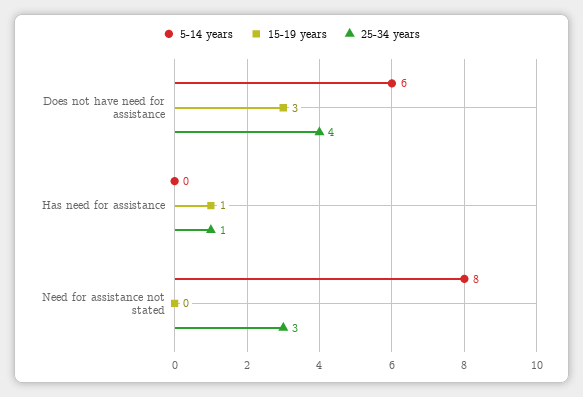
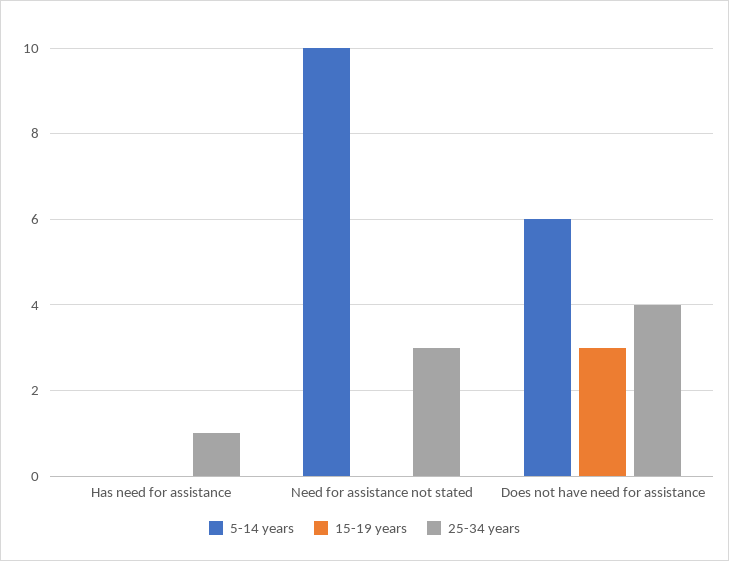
  {
    "5-14 years": {
      "Does not have need for assistance": 6,
      "Has need for assistance": 0,
-     "Need for assistance not stated": 8
+     "Need for assistance not stated": 10
    },
    "15-19 years": {
      "Does not have need for assistance": 3,
-     "Has need for assistance": 1,
+     "Has need for assistance": 0,
      "Need for assistance not stated": 0
    },
    "25-34 years": {
      "Does not have need for assistance": 4,
      "Has need for assistance": 1,
      "Need for assistance not stated": 3
    }
  }

